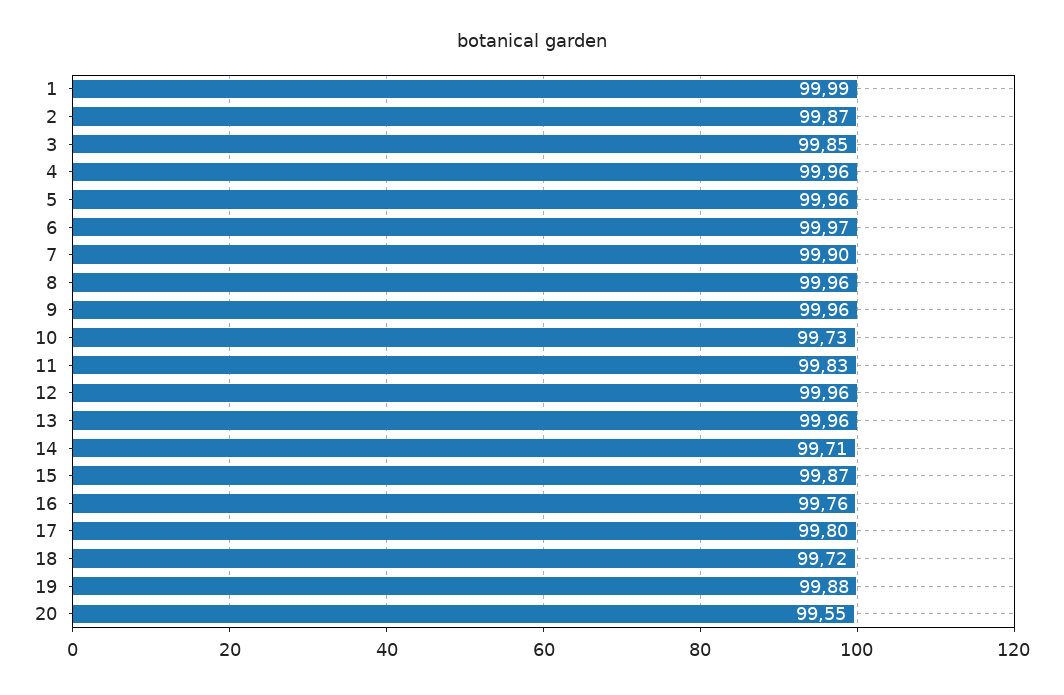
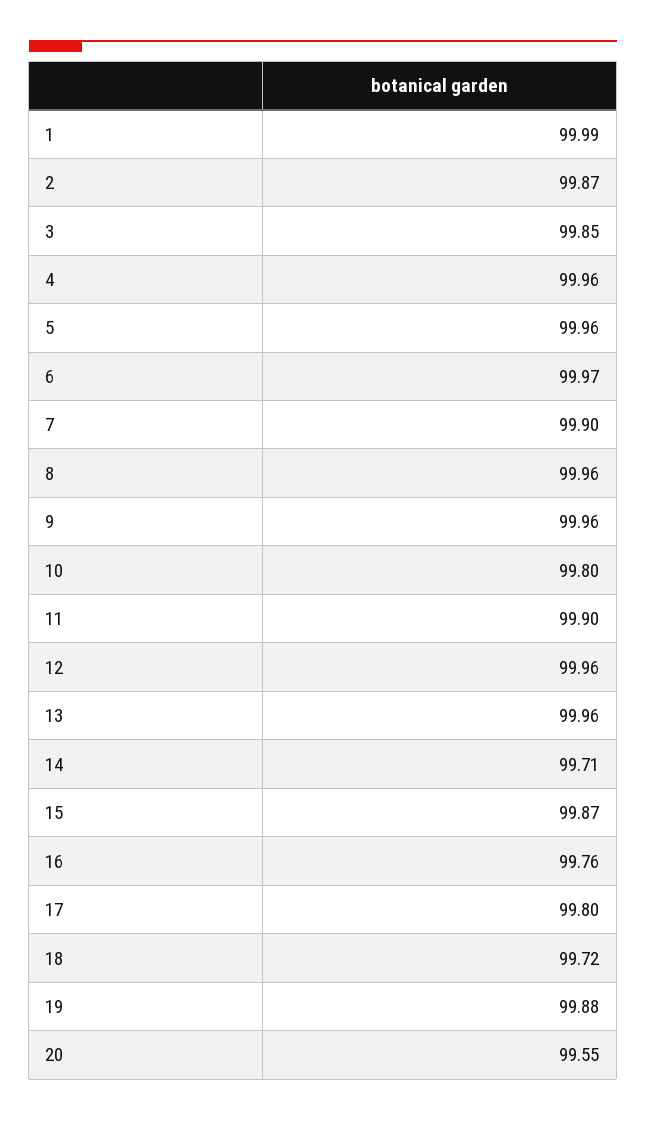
  {
    "1": 99.99,
    "2": 99.87,
    "3": 99.85,
    "4": 99.96,
    "5": 99.96,
    "6": 99.97,
    "7": 99.9,
    "8": 99.96,
    "9": 99.96,
-   "10": 99.73,
+   "10": 99.8,
-   "11": 99.83,
+   "11": 99.9,
    "12": 99.96,
    "13": 99.96,
    "14": 99.71,
    "15": 99.87,
    "16": 99.76,
    "17": 99.8,
    "18": 99.72,
    "19": 99.88,
    "20": 99.55
  }

